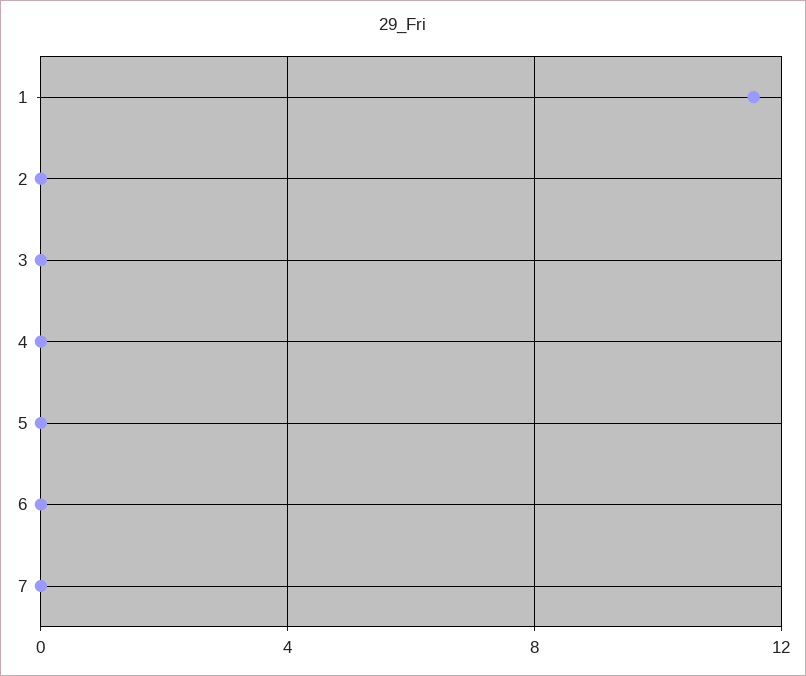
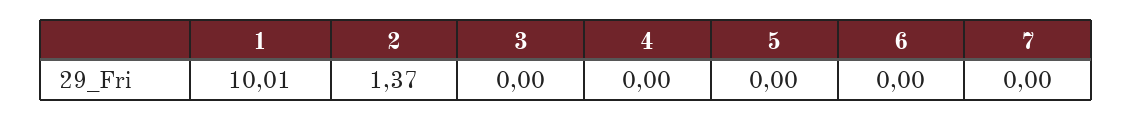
  {
-   "1": 11.5,
+   "1": 10.01,
-   "2": 0,
+   "2": 1.37,
    "3": 0,
    "4": 0,
    "5": 0,
    "6": 0,
    "7": 0
  }

